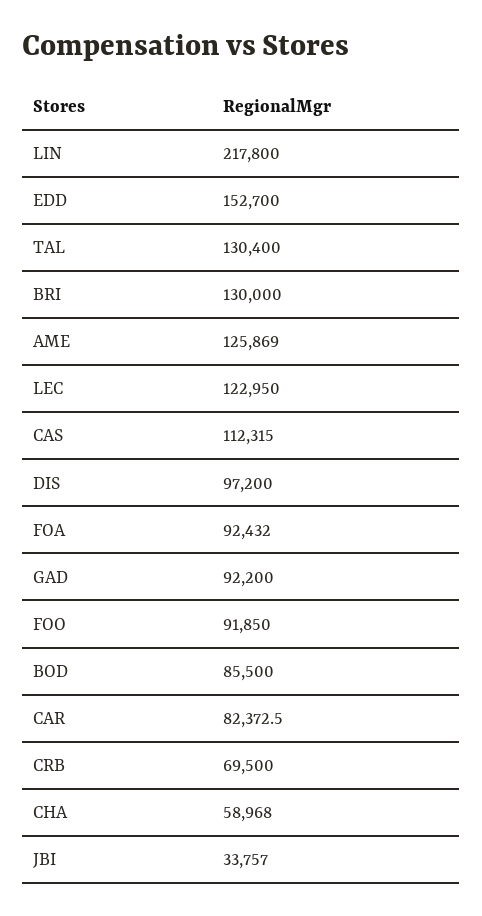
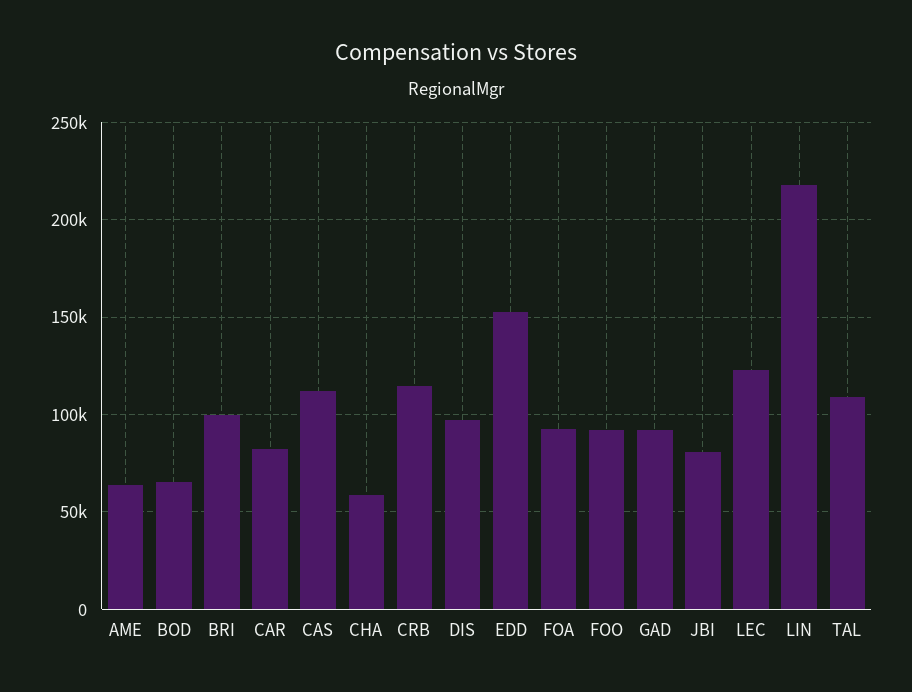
  {
    "LIN": 217800,
    "EDD": 152700,
-   "TAL": 130400,
+   "TAL": 110000,
-   "BRI": 130000,
+   "BRI": 100000,
-   "AME": 125869,
+   "AME": 65000,
    "LEC": 122950,
    "CAS": 112315,
    "DIS": 97200,
    "FOA": 92432,
    "GAD": 92200,
    "FOO": 91850,
-   "BOD": 85500,
+   "BOD": 65000,
    "CAR": 82372.5,
-   "CRB": 69500,
+   "CRB": 115000,
    "CHA": 58968,
-   "JBI": 33757
+   "JBI": 80000
  }

